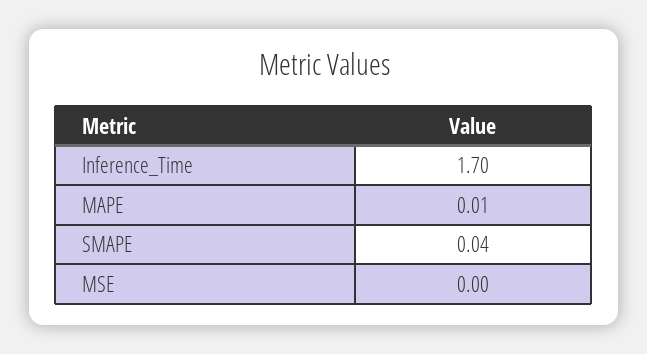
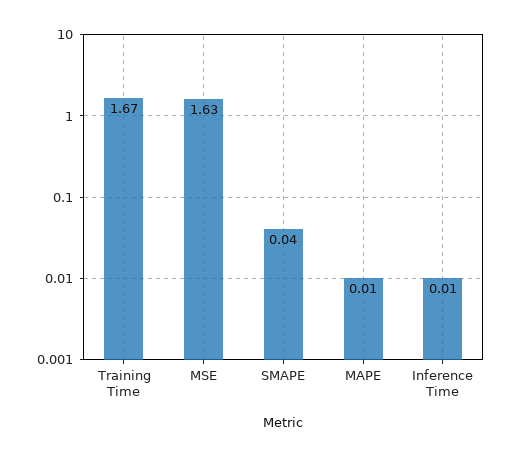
  {
-   "Inference_Time": 1.7,
+   "Inference_Time": 0.01,
    "MAPE": 0.01,
    "SMAPE": 0.04,
-   "MSE": 0
+   "MSE": 1.63,
+   "Training Time": 1.67
  }

